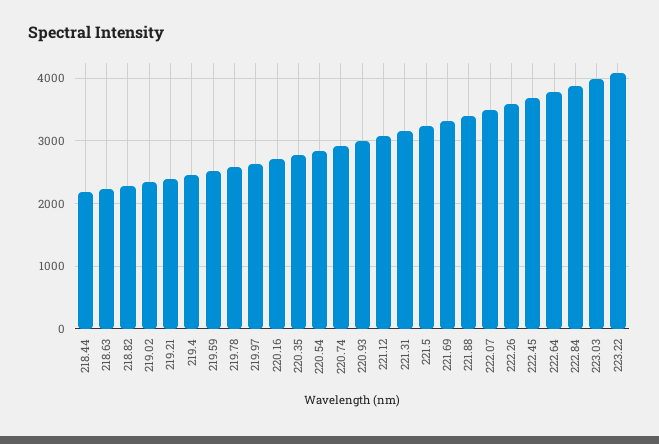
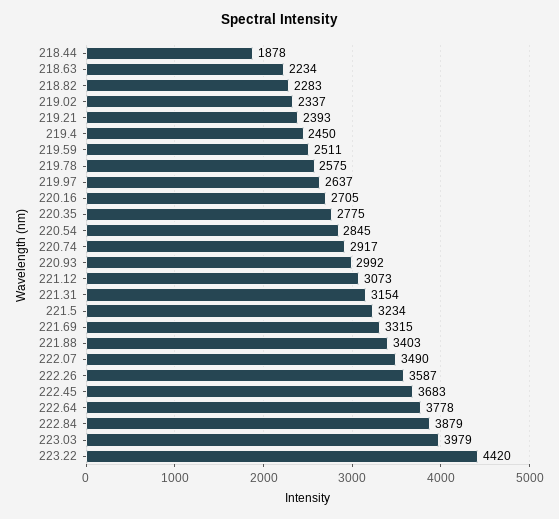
  {
-   "218.44": 2200,
+   "218.44": 1878,
    "218.63": 2234,
    "218.82": 2283,
    "219.02": 2337,
    "219.21": 2393,
    "219.4": 2450,
    "219.59": 2511,
    "219.78": 2575,
    "219.97": 2637,
    "220.16": 2705,
    "220.35": 2775,
    "220.54": 2845,
    "220.74": 2917,
    "220.93": 2992,
    "221.12": 3073,
    "221.31": 3154,
    "221.5": 3234,
    "221.69": 3315,
    "221.88": 3403,
    "222.07": 3490,
    "222.26": 3587,
    "222.45": 3683,
    "222.64": 3778,
    "222.84": 3879,
    "223.03": 3979,
-   "223.22": 4100
+   "223.22": 4420
  }

